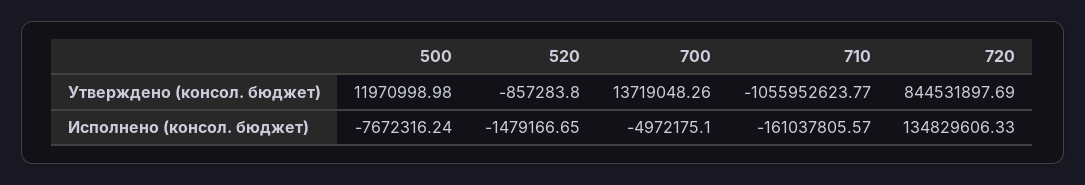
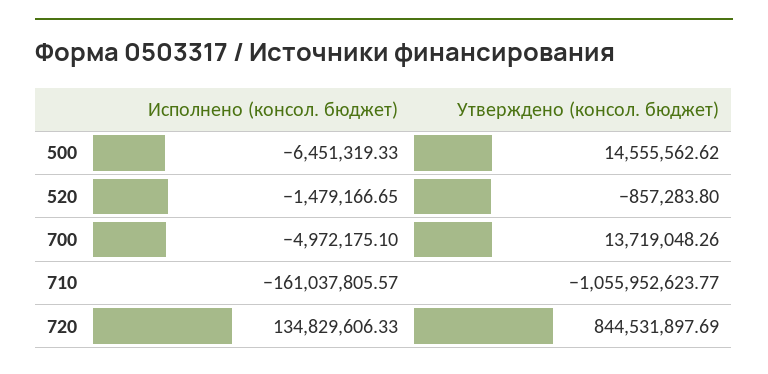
  {
    "500": {
-     "Утверждено (консол. бюджет)": 11970998.98,
+     "Утверждено (консол. бюджет)": 14555562.62,
-     "Исполнено (консол. бюджет)": -7672316.24
+     "Исполнено (консол. бюджет)": -6451319.33
    },
    "520": {
      "Утверждено (консол. бюджет)": -857283.8,
      "Исполнено (консол. бюджет)": -1479166.65
    },
    "700": {
      "Утверждено (консол. бюджет)": 13719048.26,
      "Исполнено (консол. бюджет)": -4972175.1
    },
    "710": {
      "Утверждено (консол. бюджет)": -1055952623.77,
      "Исполнено (консол. бюджет)": -161037805.57
    },
    "720": {
      "Утверждено (консол. бюджет)": 844531897.69,
      "Исполнено (консол. бюджет)": 134829606.33
    }
  }

